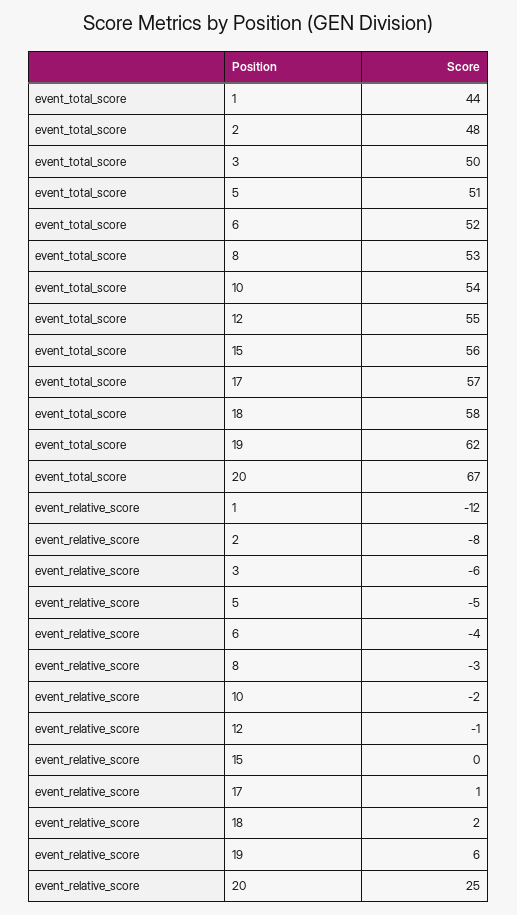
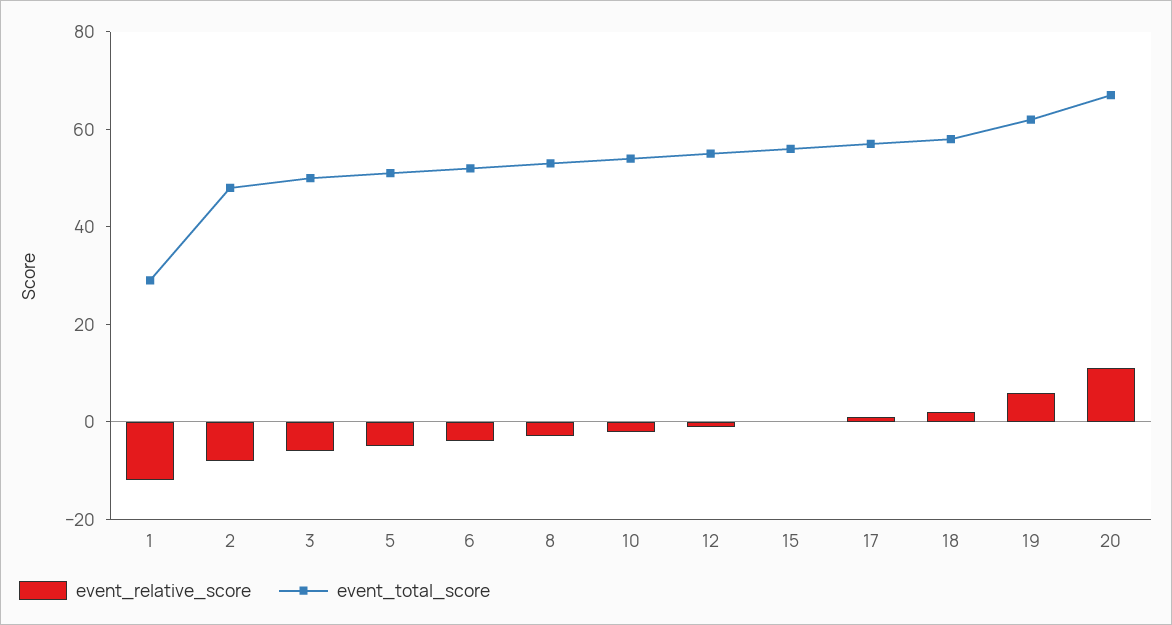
  {
    "event_total_score": {
-     "1": 44,
+     "1": 30,
      "2": 48,
      "3": 50,
      "5": 51,
      "6": 52,
      "8": 53,
      "10": 54,
      "12": 55,
      "15": 56,
      "17": 57,
      "18": 58,
      "19": 62,
      "20": 67
    },
    "event_relative_score": {
      "1": -12,
      "2": -8,
      "3": -6,
      "5": -5,
      "6": -4,
      "8": -3,
      "10": -2,
      "12": -1,
      "15": 0,
      "17": 1,
      "18": 2,
      "19": 6,
-     "20": 25
+     "20": 10
    }
  }

